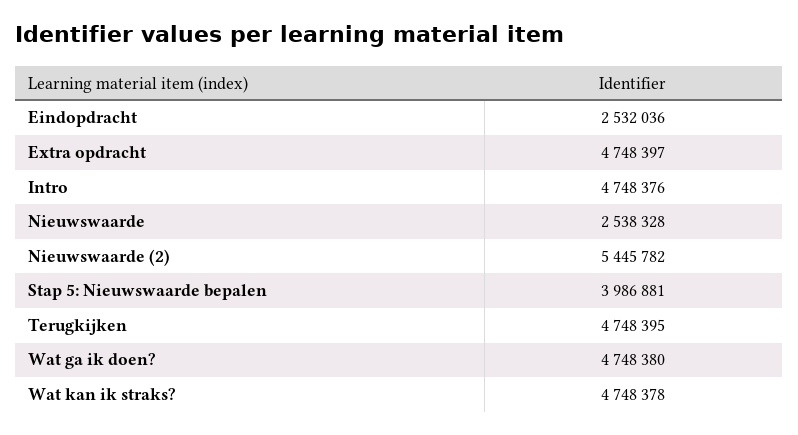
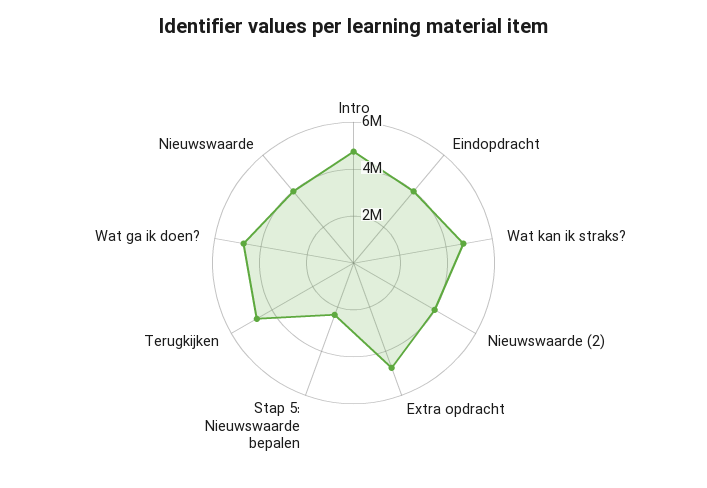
  {
-   "Eindopdracht": 2532036,
+   "Eindopdracht": 4000000,
    "Extra opdracht": 4748397,
    "Intro": 4748376,
-   "Nieuwswaarde": 2538328,
+   "Nieuwswaarde": 4000000,
-   "Nieuwswaarde (2)": 5445782,
+   "Nieuwswaarde (2)": 4000000,
-   "Stap 5: Nieuwswaarde bepalen": 3986881,
+   "Stap 5: Nieuwswaarde bepalen": 2500000,
    "Terugkijken": 4748395,
    "Wat ga ik doen?": 4748380,
    "Wat kan ik straks?": 4748378
  }

